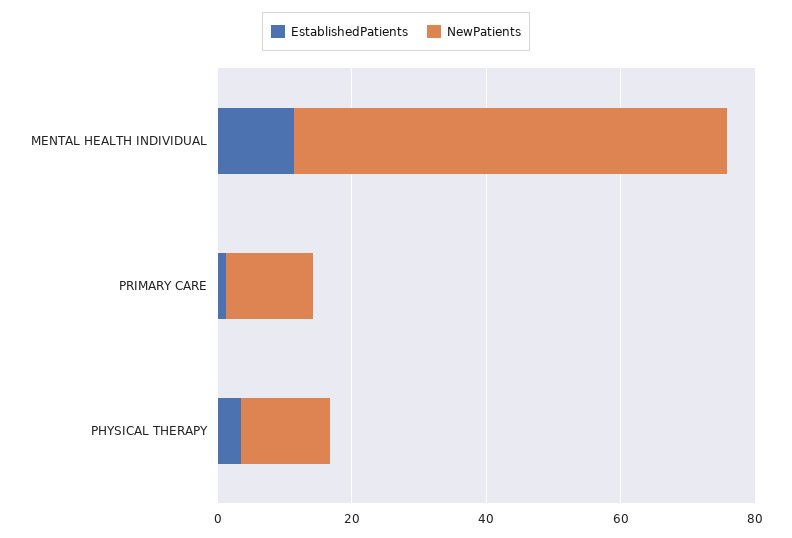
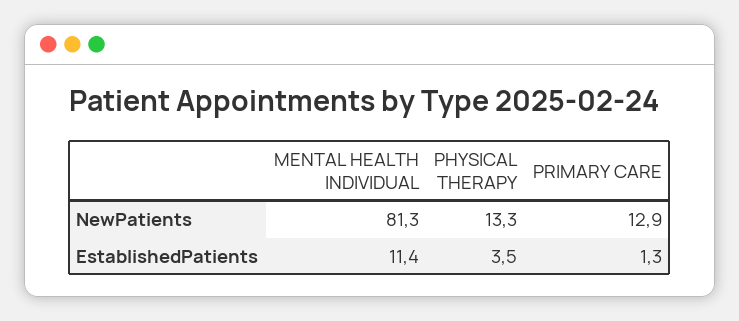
  {
    "EstablishedPatients": {
      "MENTAL HEALTH INDIVIDUAL": 11.4,
      "PRIMARY CARE": 1.3,
      "PHYSICAL THERAPY": 3.5
    },
    "NewPatients": {
-     "MENTAL HEALTH INDIVIDUAL": 65,
+     "MENTAL HEALTH INDIVIDUAL": 81.3,
      "PRIMARY CARE": 12.9,
      "PHYSICAL THERAPY": 13.3
    }
  }

